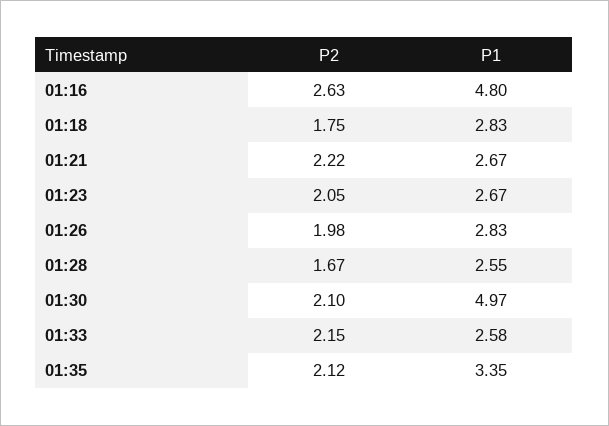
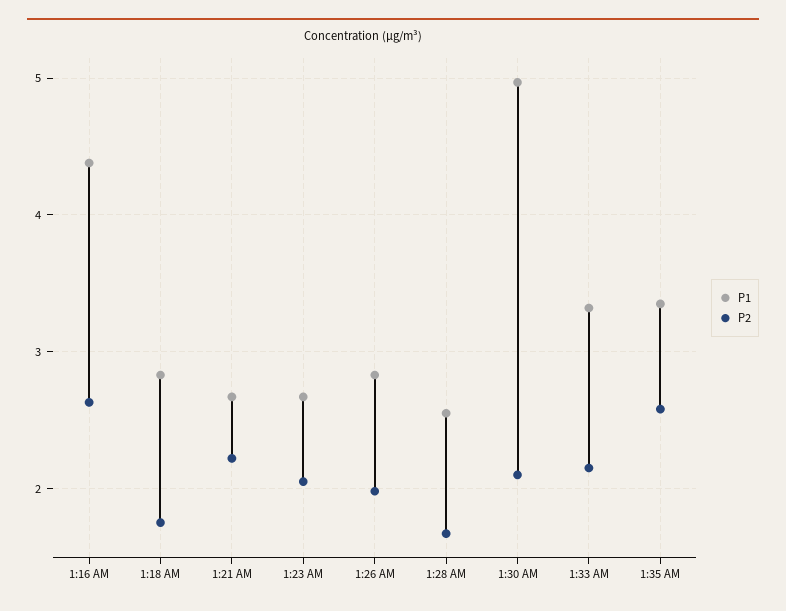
  {
    "P2": {
      "01:16": 2.63,
      "01:18": 1.75,
      "01:21": 2.22,
      "01:23": 2.05,
      "01:26": 1.98,
      "01:28": 1.67,
      "01:30": 2.1,
      "01:33": 2.15,
-     "01:35": 2.12
+     "01:35": 2.6
    },
    "P1": {
-     "01:16": 4.8,
+     "01:16": 4.4,
      "01:18": 2.83,
      "01:21": 2.67,
      "01:23": 2.67,
      "01:26": 2.83,
      "01:28": 2.55,
      "01:30": 4.97,
-     "01:33": 2.58,
+     "01:33": 3.3,
      "01:35": 3.35
    }
  }

